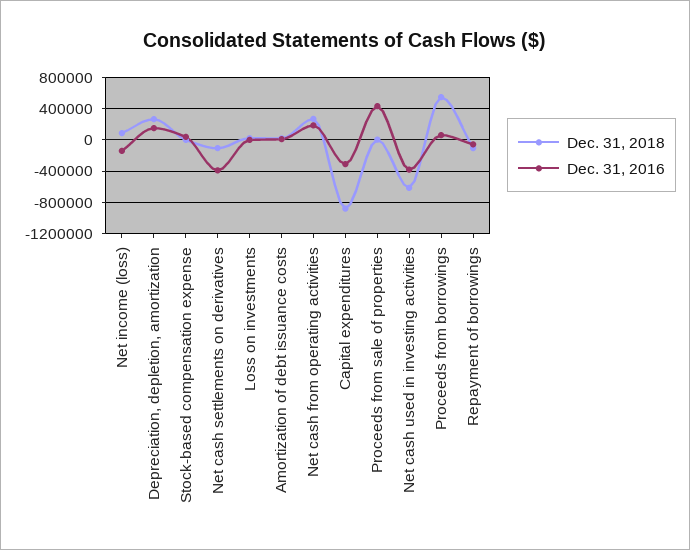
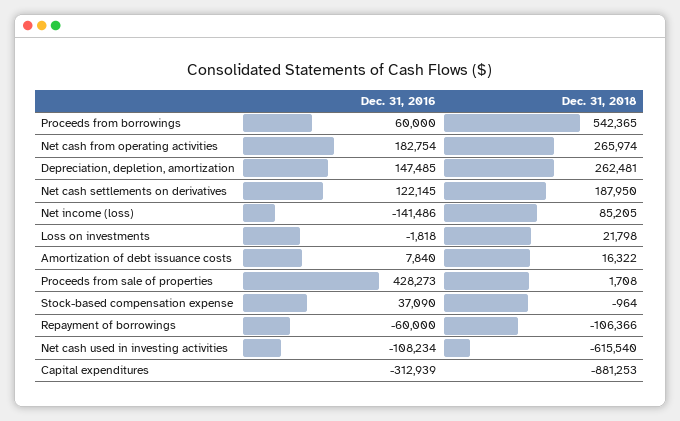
  {
    "Dec. 31, 2018": {
      "Net income (loss)": 85205,
      "Depreciation, depletion, amortization": 262481,
      "Stock-based compensation expense": -964,
-     "Net cash settlements on derivatives": -100000,
+     "Net cash settlements on derivatives": 187950,
      "Loss on investments": 21798,
      "Amortization of debt issuance costs": 16322,
      "Net cash from operating activities": 265974,
      "Capital expenditures": -881253,
      "Proceeds from sale of properties": 1708,
      "Net cash used in investing activities": -615540,
      "Proceeds from borrowings": 542365,
      "Repayment of borrowings": -106366
    },
    "Dec. 31, 2016": {
      "Net income (loss)": -141486,
      "Depreciation, depletion, amortization": 147485,
      "Stock-based compensation expense": 37090,
-     "Net cash settlements on derivatives": -400000,
+     "Net cash settlements on derivatives": 122145,
      "Loss on investments": -1818,
      "Amortization of debt issuance costs": 7840,
      "Net cash from operating activities": 182754,
      "Capital expenditures": -312939,
      "Proceeds from sale of properties": 428273,
-     "Net cash used in investing activities": -400000,
+     "Net cash used in investing activities": -108234,
      "Proceeds from borrowings": 60000,
      "Repayment of borrowings": -60000
    }
  }

